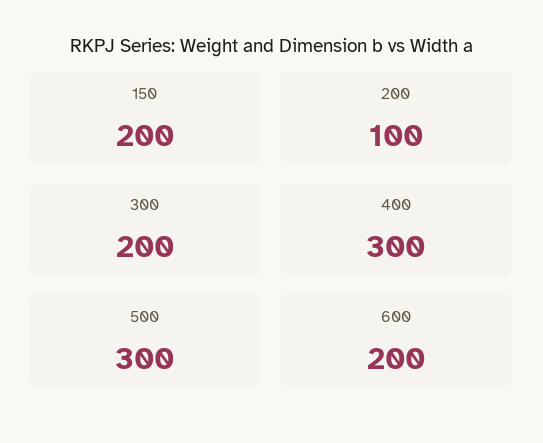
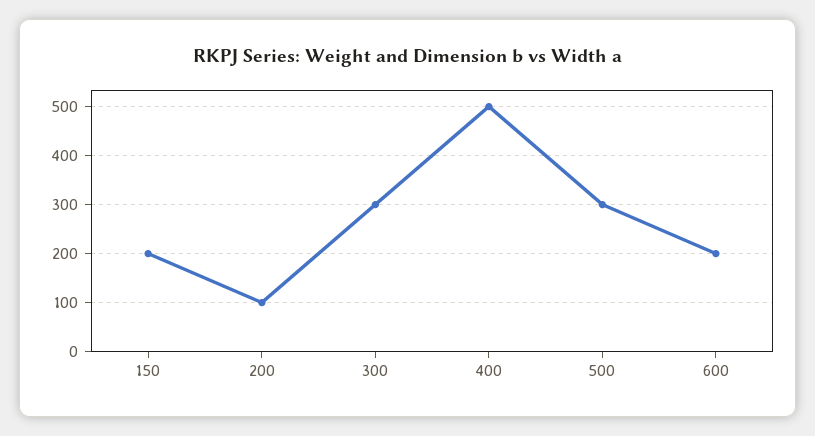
  {
    "150": 200,
    "200": 100,
-   "300": 200,
+   "300": 300,
-   "400": 300,
+   "400": 500,
    "500": 300,
    "600": 200
  }

